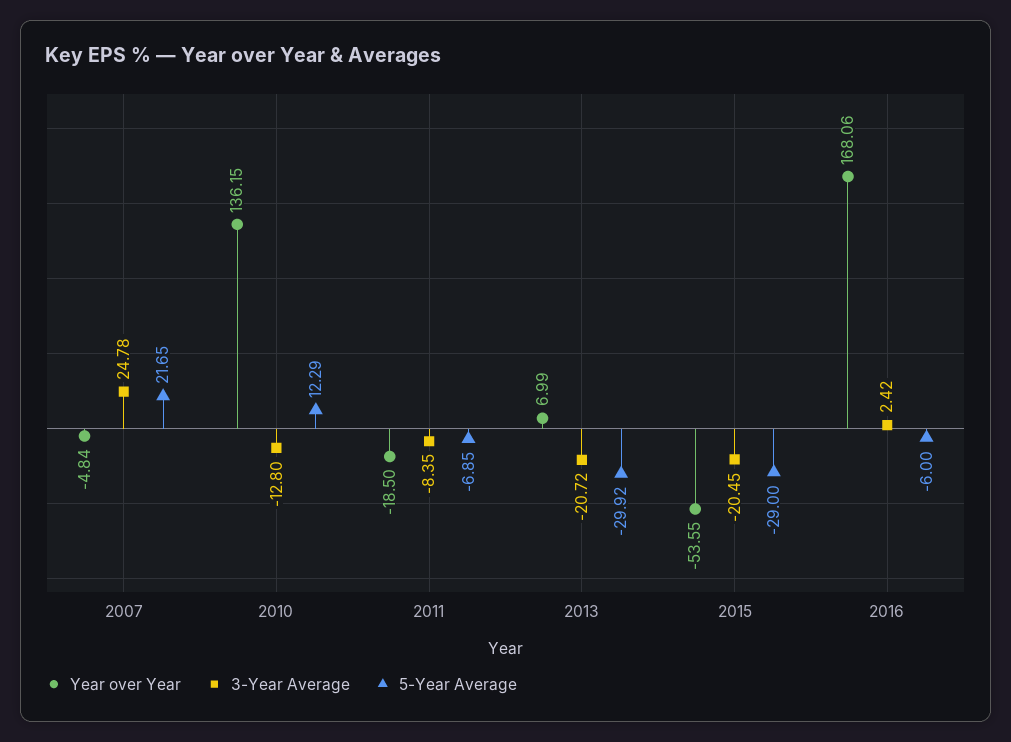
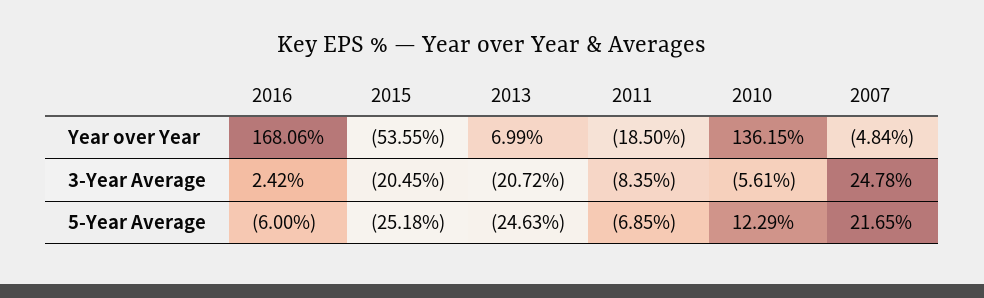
  {
    "Year over Year": {
      "2007": -4.84,
      "2010": 136.15,
      "2011": -18.5,
      "2013": 6.99,
      "2015": -53.55,
      "2016": 168.06
    },
    "3-Year Average": {
      "2007": 24.78,
-     "2010": -12.8,
+     "2010": -5.61,
      "2011": -8.35,
      "2013": -20.72,
      "2015": -20.45,
      "2016": 2.42
    },
    "5-Year Average": {
      "2007": 21.65,
      "2010": 12.29,
      "2011": -6.85,
-     "2013": -29.92,
+     "2013": -24.63,
-     "2015": -29,
+     "2015": -25.18,
      "2016": -6
    }
  }

